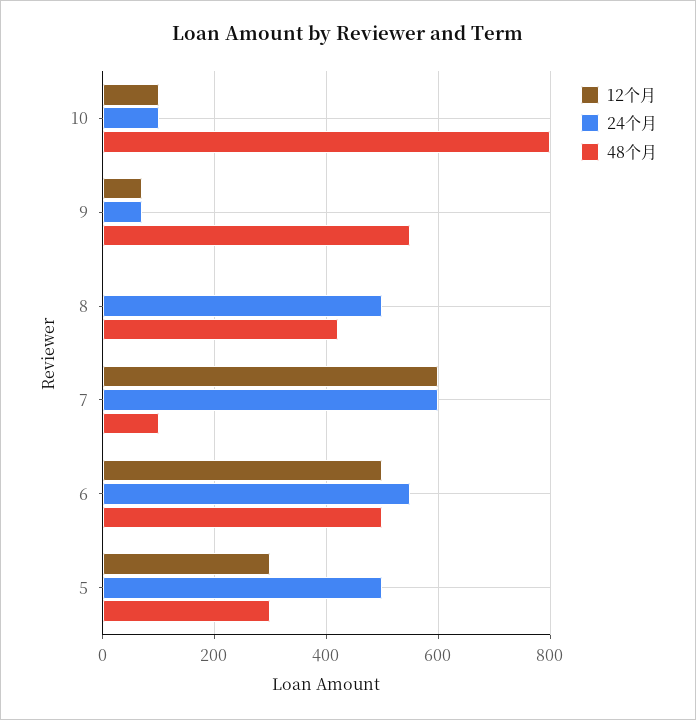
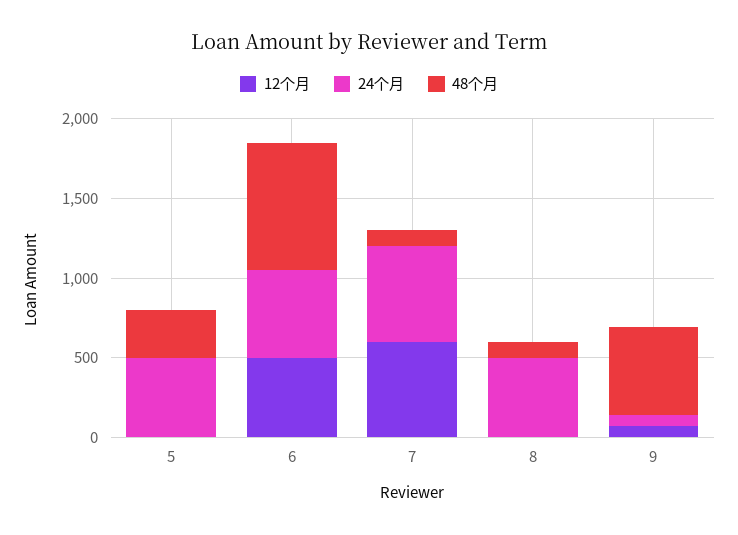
  {
    "12个月": {
-     "10": 100,
      "9": 80,
      "8": 0,
      "7": 600,
      "6": 500,
-     "5": 300
+     "5": 0
    },
    "24个月": {
-     "10": 100,
      "9": 80,
      "8": 500,
      "7": 600,
      "6": 560,
      "5": 500
    },
    "48个月": {
-     "10": 800,
      "9": 560,
-     "8": 420,
+     "8": 100,
      "7": 100,
-     "6": 500,
+     "6": 800,
      "5": 300
    }
  }

